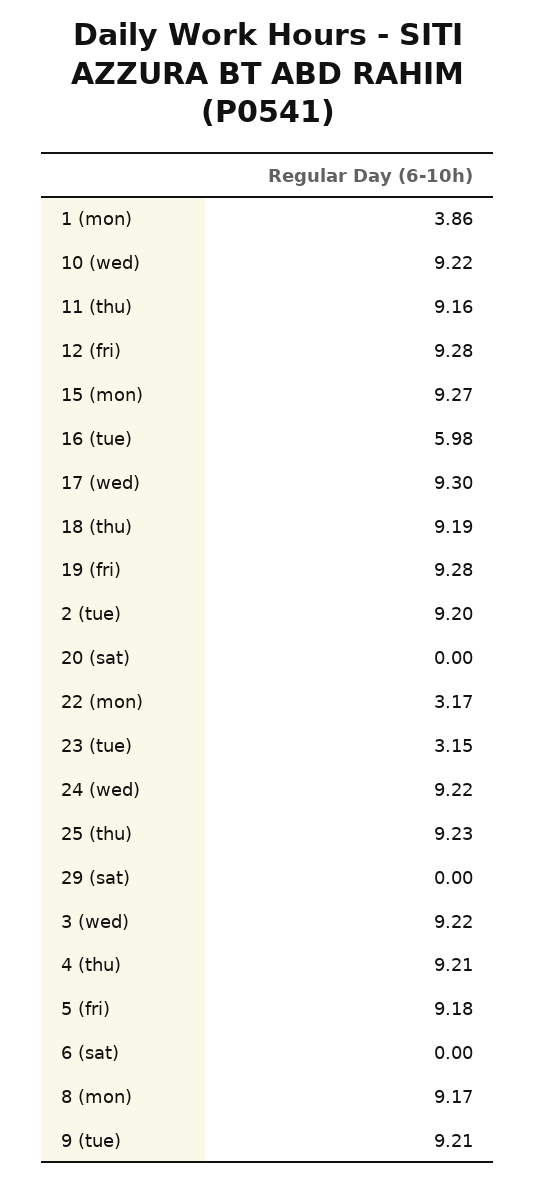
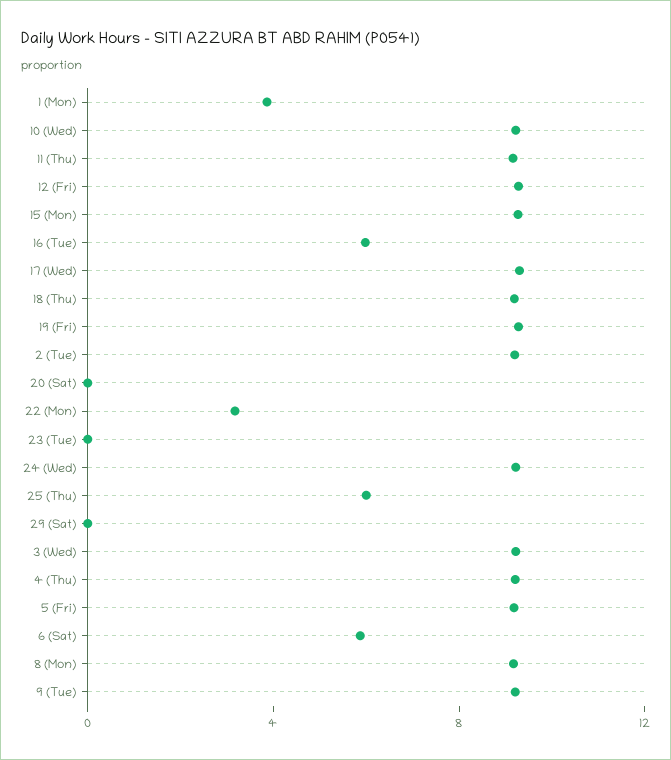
  {
    "1 (mon)": 3.86,
    "10 (wed)": 9.22,
    "11 (thu)": 9.16,
    "12 (fri)": 9.28,
    "15 (mon)": 9.27,
    "16 (tue)": 5.98,
    "17 (wed)": 9.3,
    "18 (thu)": 9.19,
    "19 (fri)": 9.28,
    "2 (tue)": 9.2,
    "20 (sat)": 0,
    "22 (mon)": 3.17,
-   "23 (tue)": 3.15,
+   "23 (tue)": 0,
    "24 (wed)": 9.22,
-   "25 (thu)": 9.23,
+   "25 (thu)": 6,
    "29 (sat)": 0,
    "3 (wed)": 9.22,
    "4 (thu)": 9.21,
    "5 (fri)": 9.18,
-   "6 (sat)": 0,
+   "6 (sat)": 6,
    "8 (mon)": 9.17,
    "9 (tue)": 9.21
  }

